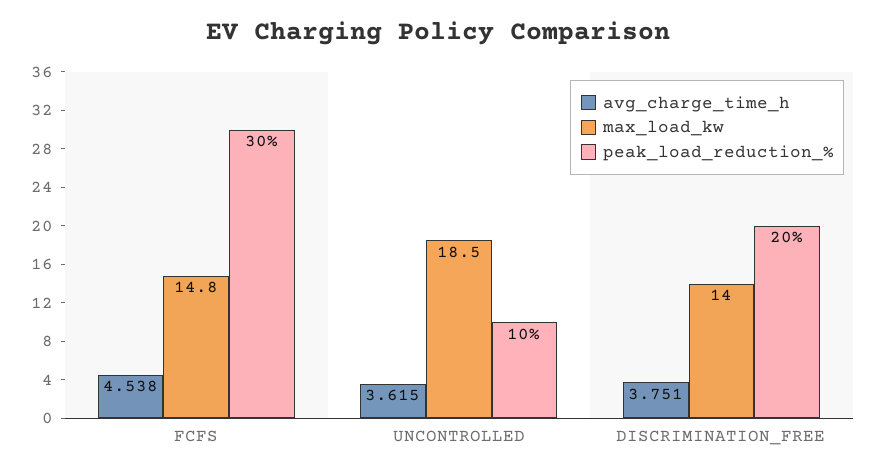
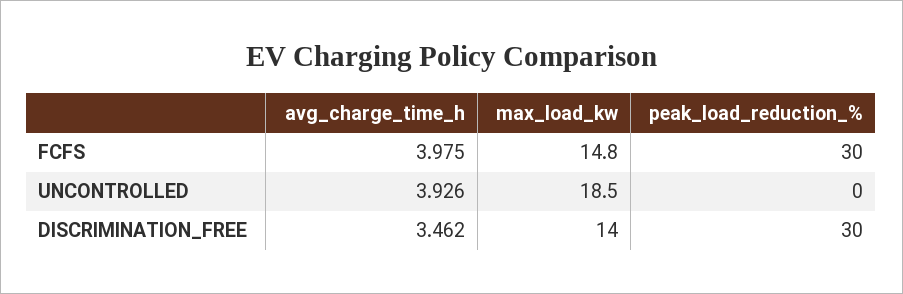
  {
    "avg_charge_time_h": {
-     "FCFS": 4.538,
+     "FCFS": 3.975,
-     "UNCONTROLLED": 3.615,
+     "UNCONTROLLED": 3.926,
-     "DISCRIMINATION_FREE": 3.751
+     "DISCRIMINATION_FREE": 3.462
    },
    "max_load_kw": {
      "FCFS": 14.8,
      "UNCONTROLLED": 18.5,
      "DISCRIMINATION_FREE": 14
    },
    "peak_load_reduction_%": {
      "FCFS": 30,
-     "UNCONTROLLED": 10,
+     "UNCONTROLLED": 0,
-     "DISCRIMINATION_FREE": 20
+     "DISCRIMINATION_FREE": 30
    }
  }

